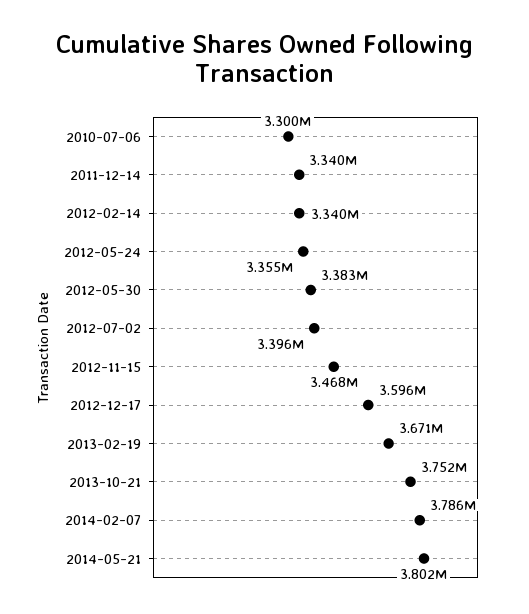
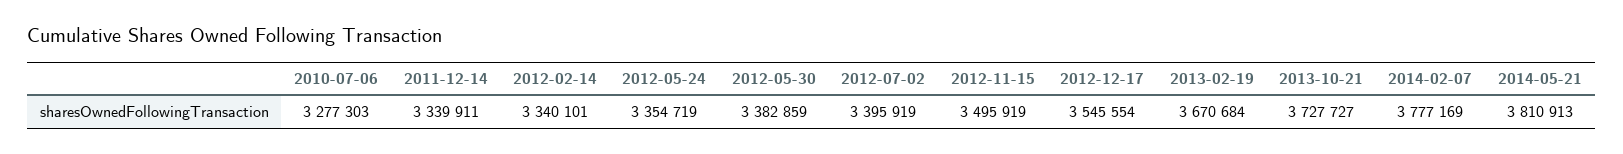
  {
-   "2010-07-06": 3300000,
+   "2010-07-06": 3277303,
    "2011-12-14": 3339911,
    "2012-02-14": 3340101,
    "2012-05-24": 3354719,
    "2012-05-30": 3382859,
    "2012-07-02": 3395919,
-   "2012-11-15": 3468000,
+   "2012-11-15": 3495919,
-   "2012-12-17": 3596000,
+   "2012-12-17": 3545554,
    "2013-02-19": 3670684,
-   "2013-10-21": 3752000,
+   "2013-10-21": 3727727,
-   "2014-02-07": 3786000,
+   "2014-02-07": 3777169,
-   "2014-05-21": 3802000
+   "2014-05-21": 3810913
  }

